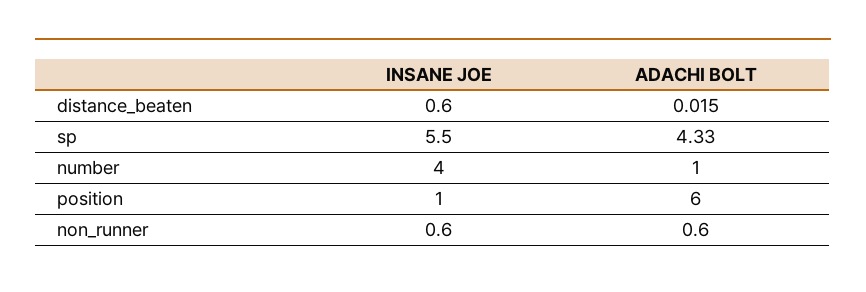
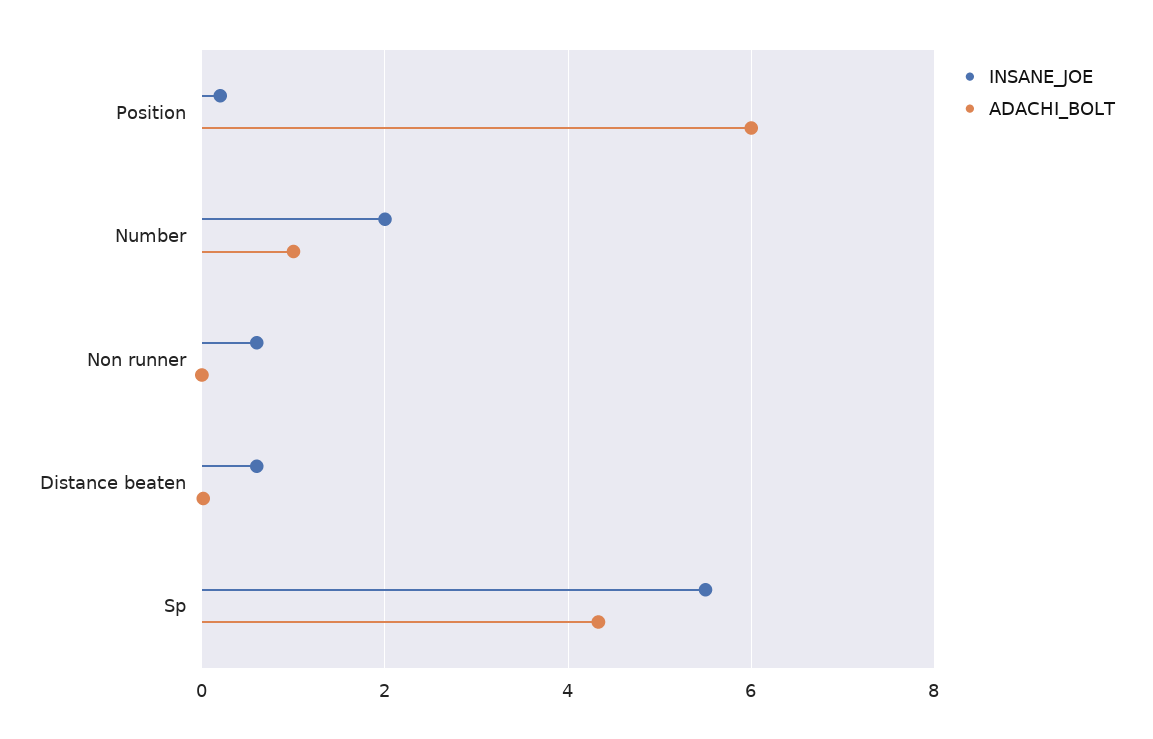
  {
    "INSANE JOE": {
      "distance_beaten": 0.6,
      "sp": 5.5,
-     "number": 4,
+     "number": 2,
-     "position": 1,
+     "position": 0.2,
      "non_runner": 0.6
    },
    "ADACHI BOLT": {
      "distance_beaten": 0.015,
      "sp": 4.33,
      "number": 1,
      "position": 6,
-     "non_runner": 0.6
+     "non_runner": 0
    }
  }

